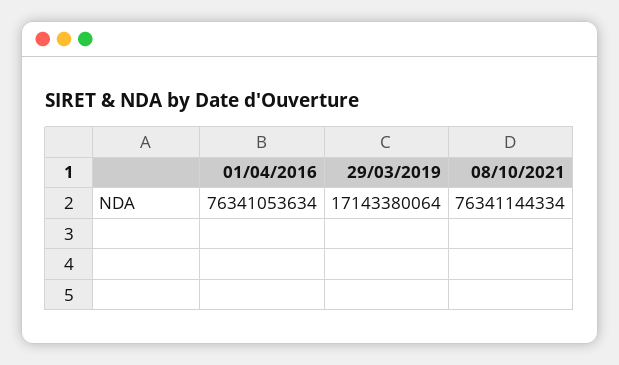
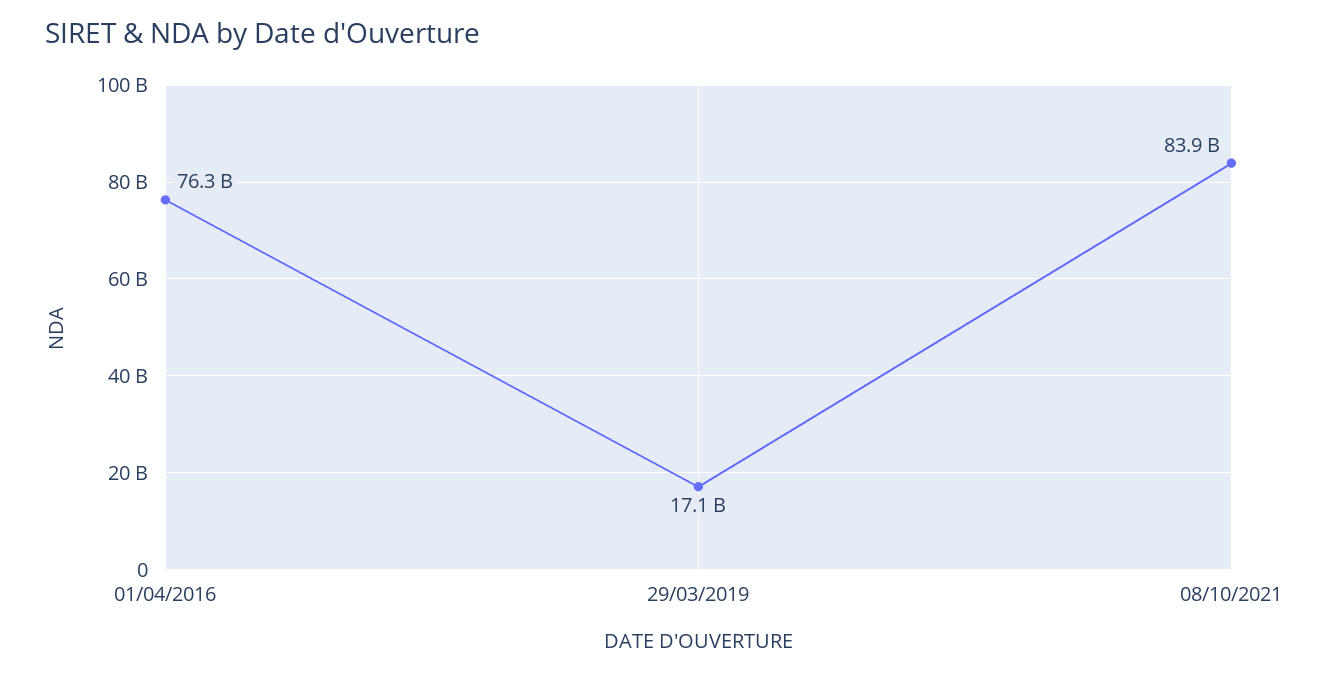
  {
    "01/04/2016": 76341053634,
    "29/03/2019": 17143380064,
-   "08/10/2021": 76341144334
+   "08/10/2021": 83900000000
  }

